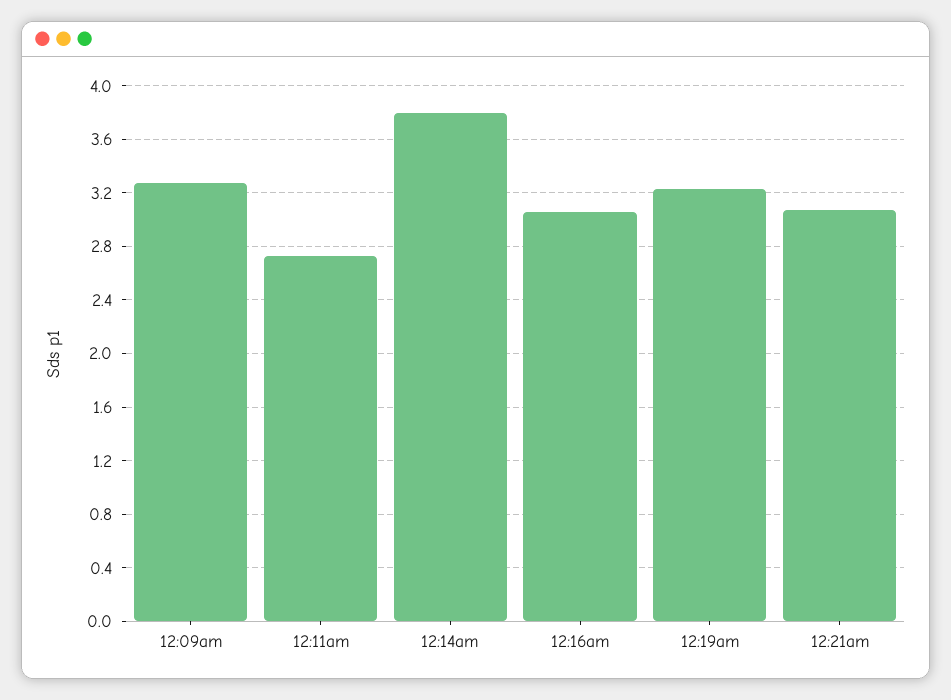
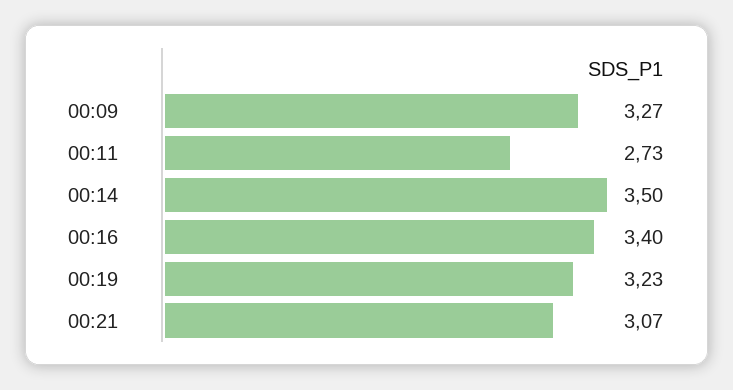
  {
    "12:09am": 3.27,
    "12:11am": 2.73,
-   "12:14am": 3.8,
+   "12:14am": 3.5,
-   "12:16am": 3.05,
+   "12:16am": 3.4,
    "12:19am": 3.23,
    "12:21am": 3.07
  }

